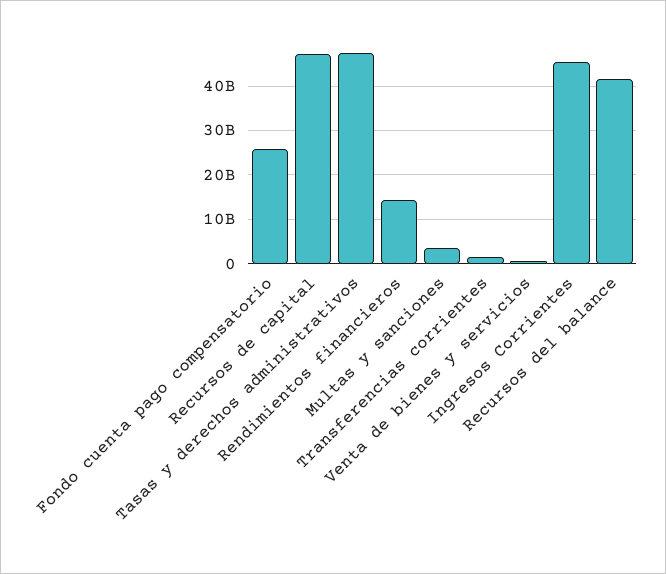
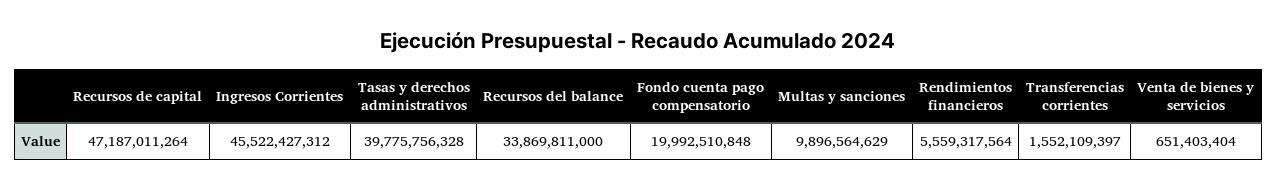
  {
-   "Fondo cuenta pago compensatorio": 26000000000,
+   "Fondo cuenta pago compensatorio": 19992510848,
    "Recursos de capital": 47187011264,
-   "Tasas y derechos administrativos": 48000000000,
+   "Tasas y derechos administrativos": 39775756328,
-   "Rendimientos financieros": 14000000000,
+   "Rendimientos financieros": 5559317564,
-   "Multas y sanciones": 4000000000,
+   "Multas y sanciones": 9896564629,
    "Transferencias corrientes": 1552109397,
    "Venta de bienes y servicios": 651403404,
    "Ingresos Corrientes": 45522427312,
-   "Recursos del balance": 42000000000
+   "Recursos del balance": 33869811000
  }

